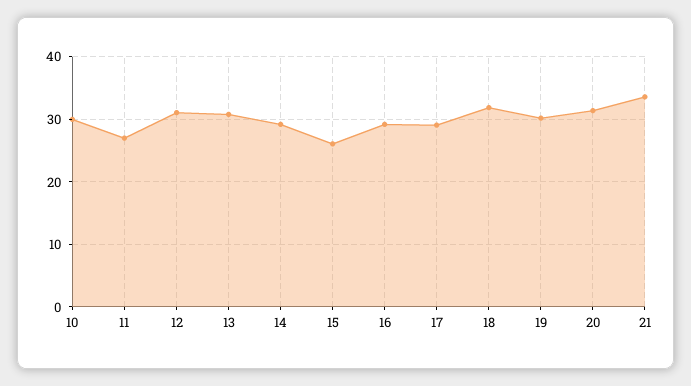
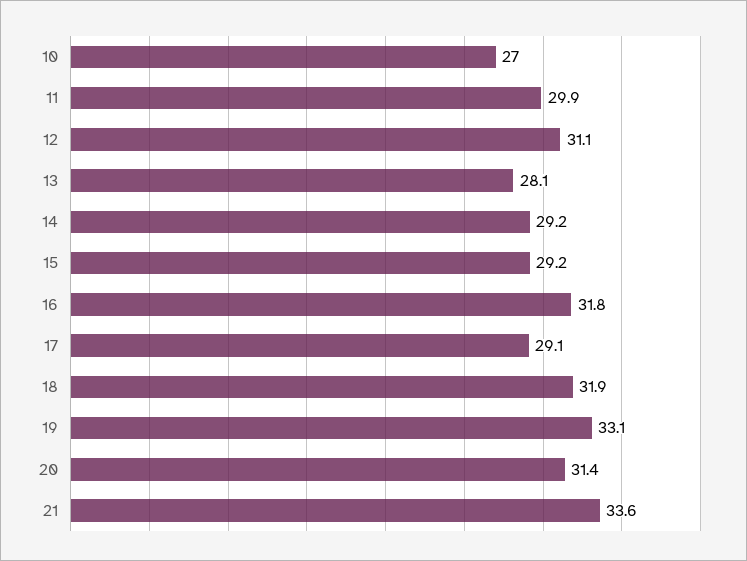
  {
-   "10": 30,
+   "10": 27,
-   "11": 27,
+   "11": 29.9,
    "12": 31.1,
-   "13": 31,
+   "13": 28.1,
    "14": 29.2,
-   "15": 26,
+   "15": 29.2,
-   "16": 29,
+   "16": 31.8,
    "17": 29.1,
    "18": 31.9,
-   "19": 30,
+   "19": 33.1,
    "20": 31.4,
    "21": 33.6
  }

